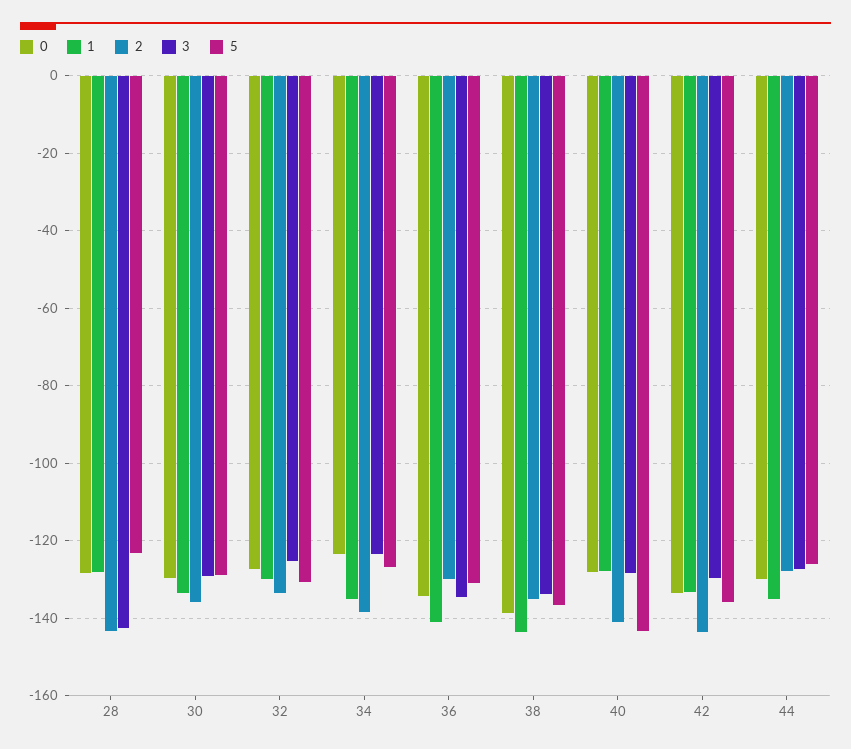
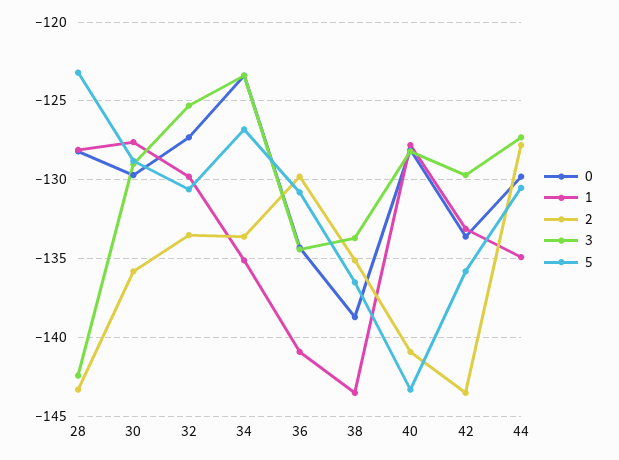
  {
    "0": {
      "28": -128,
      "30": -129.5,
      "32": -127.5,
      "34": -123.5,
      "36": -134.5,
      "38": -138.5,
      "40": -128,
      "42": -133.5,
      "44": -130
    },
    "1": {
      "28": -128,
-     "30": -134,
+     "30": -127.5,
      "32": -130,
      "34": -135,
      "36": -141,
      "38": -143.5,
      "40": -128,
      "42": -133,
      "44": -135
    },
    "2": {
      "28": -143.5,
      "30": -136,
      "32": -133.5,
-     "34": -138,
+     "34": -133.5,
      "36": -130,
      "38": -135,
      "40": -141,
      "42": -143.5,
      "44": -128
    },
    "3": {
      "28": -142.5,
      "30": -129,
      "32": -125.5,
      "34": -123.5,
      "36": -134.5,
      "38": -133.5,
      "40": -128,
      "42": -129.5,
      "44": -127.5
    },
    "5": {
      "28": -123,
      "30": -129,
      "32": -130.5,
      "34": -127,
      "36": -131,
      "38": -136.5,
      "40": -143.5,
      "42": -136,
-     "44": -126
+     "44": -130.5
    }
  }

